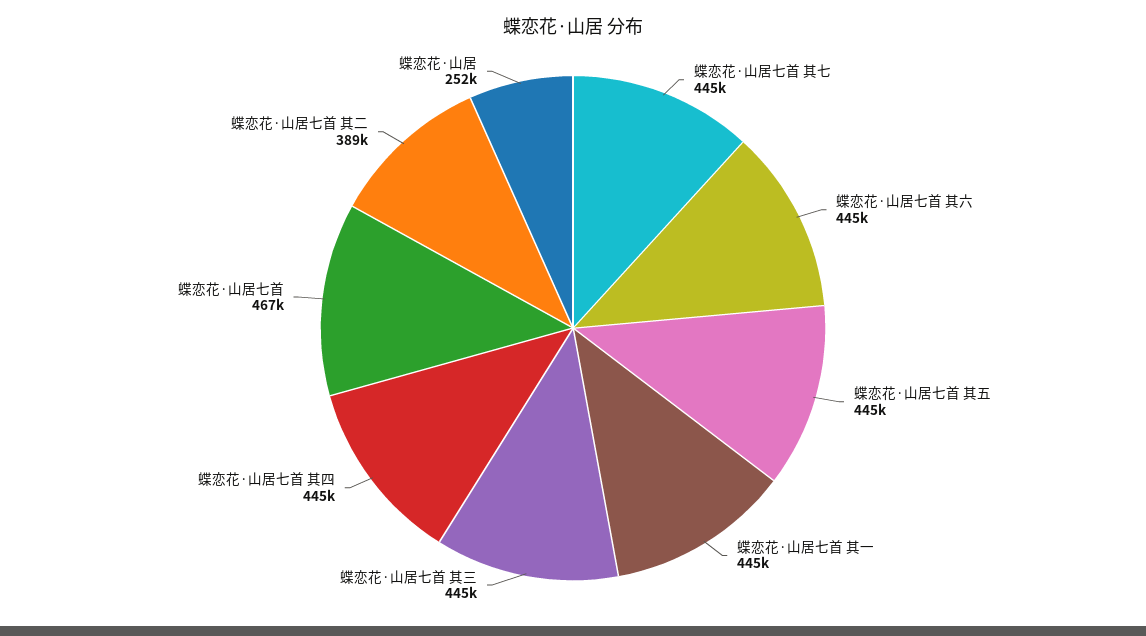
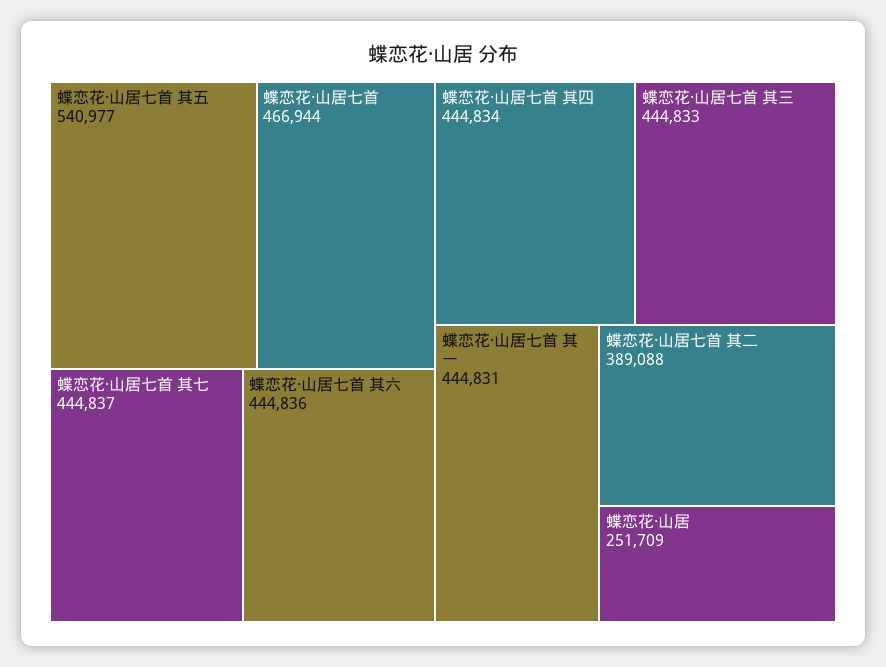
  {
    "蝶恋花·山居七首 其七": 444837,
    "蝶恋花·山居七首 其六": 444836,
-   "蝶恋花·山居七首 其五": 445000,
+   "蝶恋花·山居七首 其五": 540977,
    "蝶恋花·山居七首 其一": 444831,
    "蝶恋花·山居七首 其三": 444833,
    "蝶恋花·山居七首 其四": 444834,
    "蝶恋花·山居七首": 466944,
    "蝶恋花·山居七首 其二": 389088,
    "蝶恋花·山居": 251709
  }

